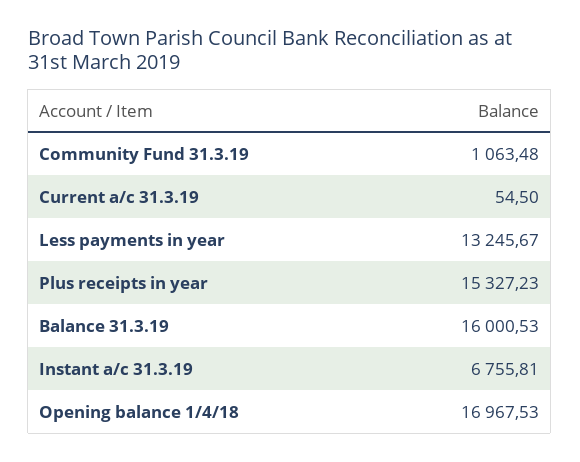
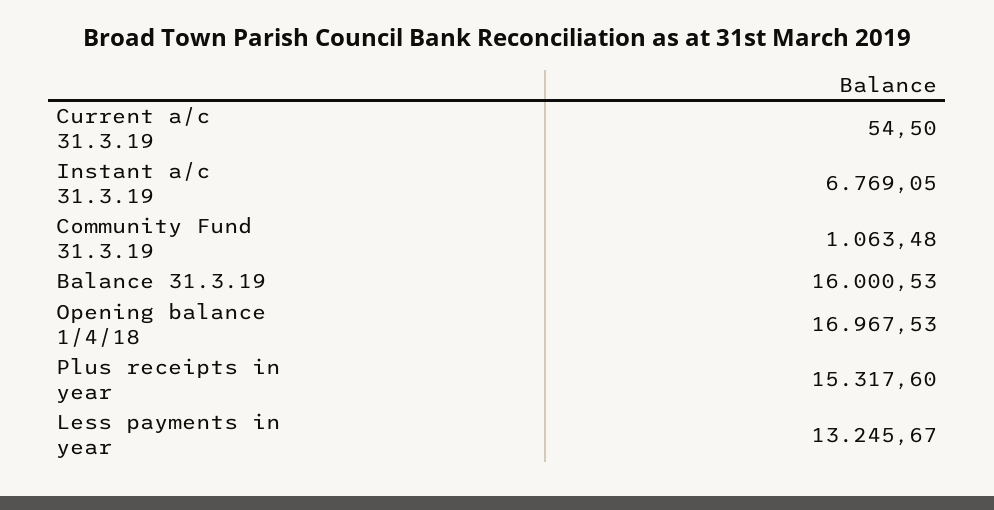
  {
    "Community Fund 31.3.19": 1063.48,
    "Current a/c 31.3.19": 54.5,
    "Less payments in year": 13245.67,
-   "Plus receipts in year": 15327.23,
+   "Plus receipts in year": 15317.6,
    "Balance 31.3.19": 16000.53,
-   "Instant a/c 31.3.19": 6755.81,
+   "Instant a/c 31.3.19": 6769.05,
    "Opening balance 1/4/18": 16967.53
  }

